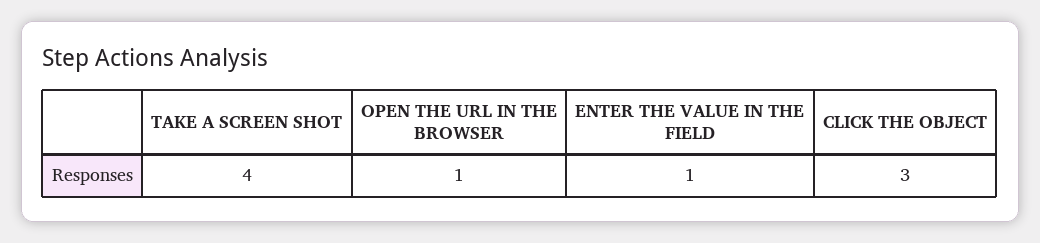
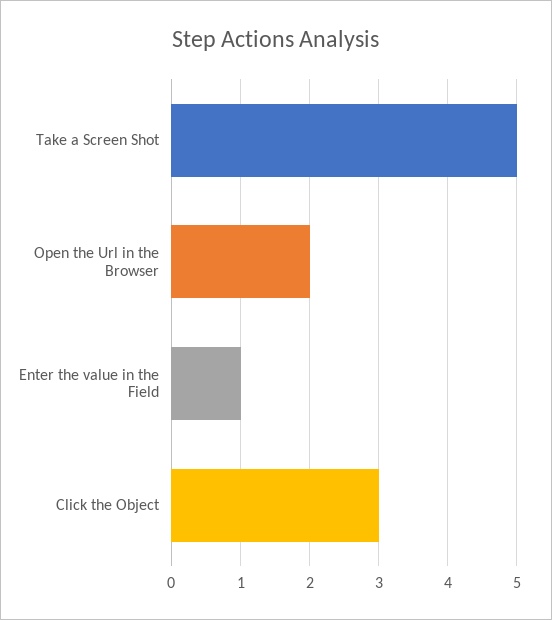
  {
-   "TAKE A SCREEN SHOT": 4,
+   "TAKE A SCREEN SHOT": 5,
-   "OPEN THE URL IN THE BROWSER": 1,
+   "OPEN THE URL IN THE BROWSER": 2,
    "ENTER THE VALUE IN THE FIELD": 1,
    "CLICK THE OBJECT": 3
  }

